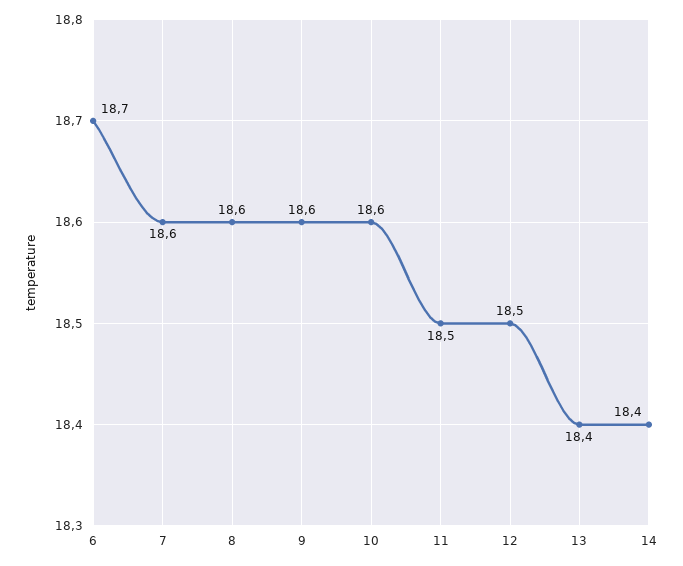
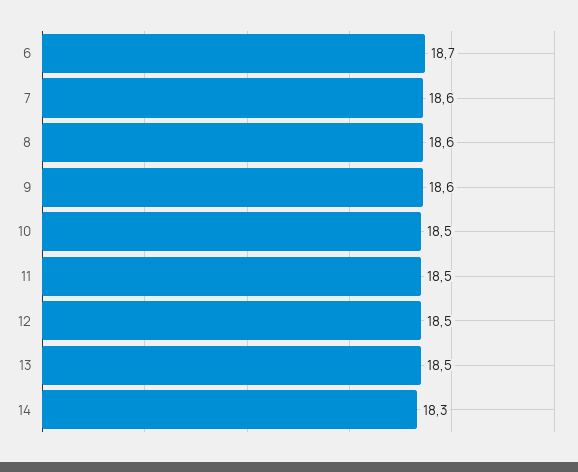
  {
    "6": 18.7,
    "7": 18.6,
    "8": 18.6,
    "9": 18.6,
-   "10": 18.6,
+   "10": 18.5,
    "11": 18.5,
    "12": 18.5,
-   "13": 18.4,
+   "13": 18.5,
-   "14": 18.4
+   "14": 18.3
  }

